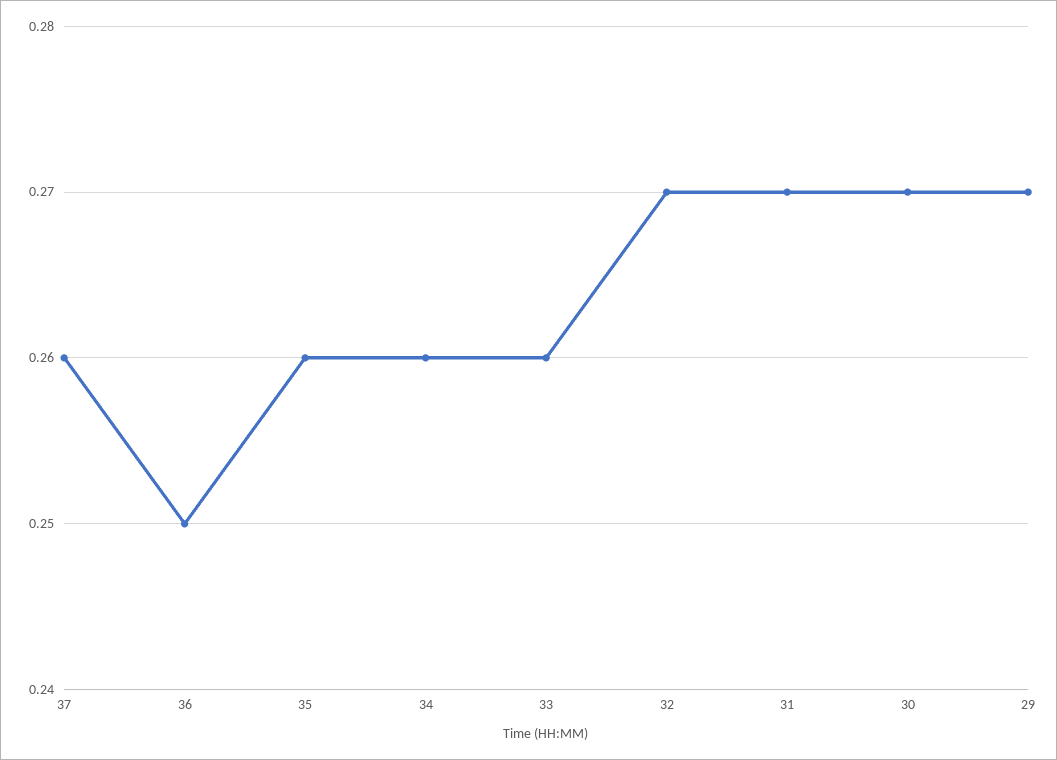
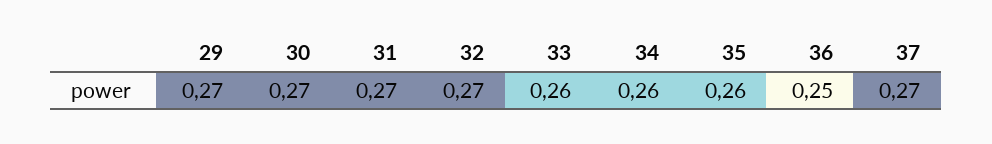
  {
-   "37": 0.26,
+   "37": 0.27,
    "36": 0.25,
    "35": 0.26,
    "34": 0.26,
    "33": 0.26,
    "32": 0.27,
    "31": 0.27,
    "30": 0.27,
    "29": 0.27
  }

